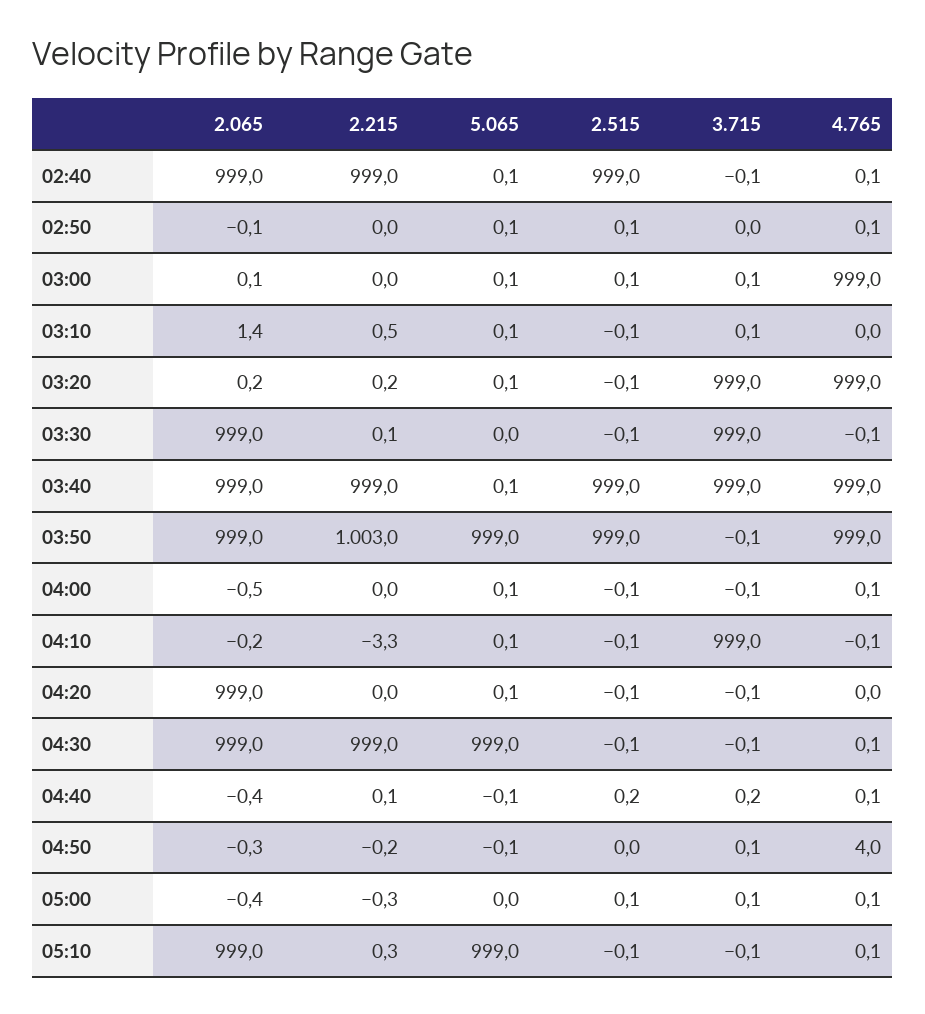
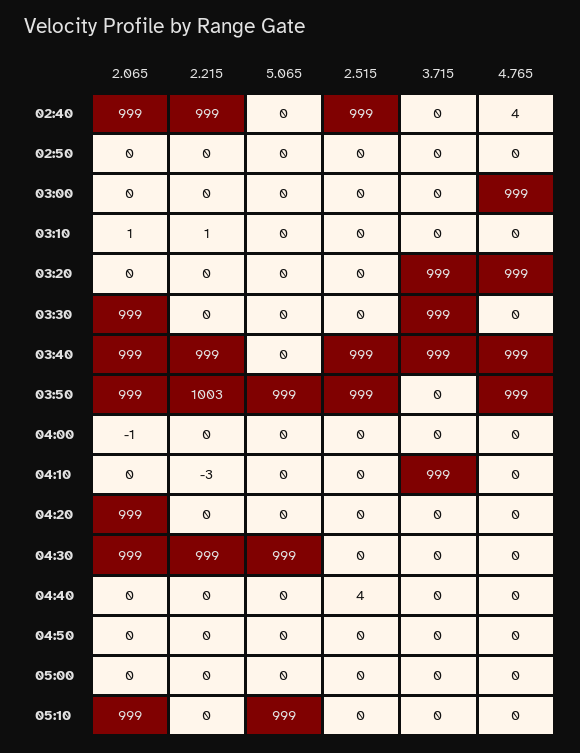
  {
    "2.065": {
      "02:40": 999,
      "02:50": -0.1,
      "03:00": 0.1,
      "03:10": 1.4,
      "03:20": 0.2,
      "03:30": 999,
      "03:40": 999,
      "03:50": 999,
      "04:00": -0.5,
      "04:10": -0.2,
      "04:20": 999,
      "04:30": 999,
      "04:40": -0.4,
      "04:50": -0.3,
      "05:00": -0.4,
      "05:10": 999
    },
    "2.215": {
      "02:40": 999,
      "02:50": 0,
      "03:00": 0,
      "03:10": 0.5,
      "03:20": 0.2,
      "03:30": 0.1,
      "03:40": 999,
      "03:50": 1003,
      "04:00": 0,
      "04:10": -3.3,
      "04:20": 0,
      "04:30": 999,
      "04:40": 0.1,
      "04:50": -0.2,
      "05:00": -0.3,
      "05:10": 0.3
    },
    "5.065": {
      "02:40": 0.1,
      "02:50": 0.1,
      "03:00": 0.1,
      "03:10": 0.1,
      "03:20": 0.1,
      "03:30": 0,
      "03:40": 0.1,
      "03:50": 999,
      "04:00": 0.1,
      "04:10": 0.1,
      "04:20": 0.1,
      "04:30": 999,
      "04:40": -0.1,
      "04:50": -0.1,
      "05:00": 0,
      "05:10": 999
    },
    "2.515": {
      "02:40": 999,
      "02:50": 0.1,
      "03:00": 0.1,
      "03:10": -0.1,
      "03:20": -0.1,
      "03:30": -0.1,
      "03:40": 999,
      "03:50": 999,
      "04:00": -0.1,
      "04:10": -0.1,
      "04:20": -0.1,
      "04:30": -0.1,
-     "04:40": 0.2,
+     "04:40": 4,
      "04:50": 0,
      "05:00": 0.1,
      "05:10": -0.1
    },
    "3.715": {
      "02:40": -0.1,
      "02:50": 0,
      "03:00": 0.1,
      "03:10": 0.1,
      "03:20": 999,
      "03:30": 999,
      "03:40": 999,
      "03:50": -0.1,
      "04:00": -0.1,
      "04:10": 999,
      "04:20": -0.1,
      "04:30": -0.1,
      "04:40": 0.2,
      "04:50": 0.1,
      "05:00": 0.1,
      "05:10": -0.1
    },
    "4.765": {
-     "02:40": 0.1,
+     "02:40": 4,
      "02:50": 0.1,
      "03:00": 999,
      "03:10": 0,
      "03:20": 999,
      "03:30": -0.1,
      "03:40": 999,
      "03:50": 999,
      "04:00": 0.1,
      "04:10": -0.1,
      "04:20": 0,
      "04:30": 0.1,
      "04:40": 0.1,
-     "04:50": 4,
+     "04:50": 0,
      "05:00": 0.1,
      "05:10": 0.1
    }
  }

